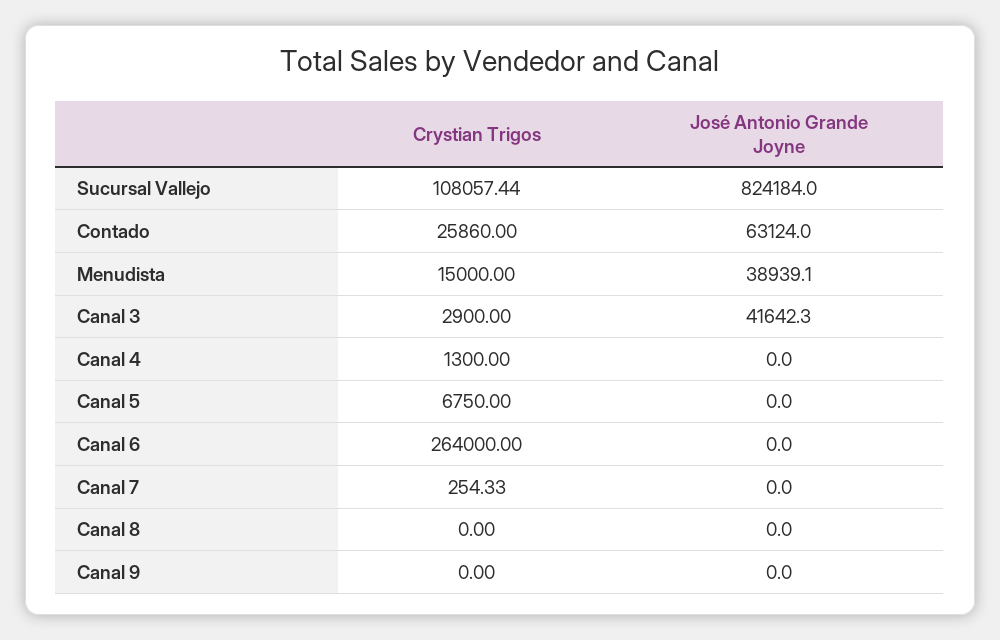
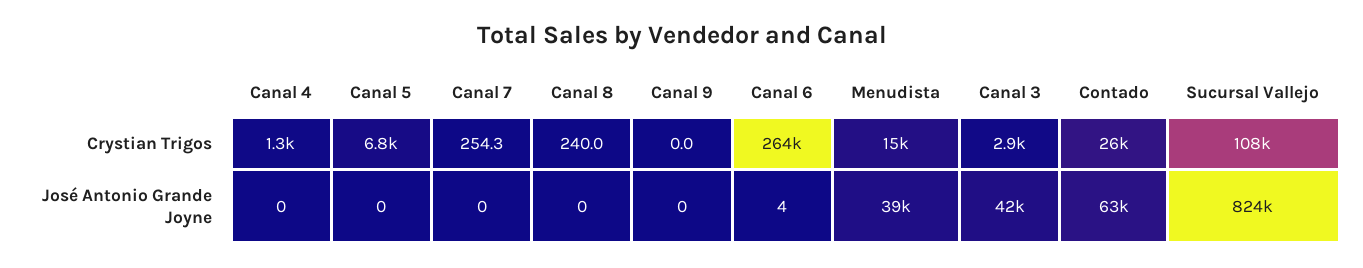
  {
    "Crystian Trigos": {
      "Sucursal Vallejo": 108057.44,
      "Contado": 25860,
      "Menudista": 15000,
      "Canal 3": 2900,
      "Canal 4": 1300,
      "Canal 5": 6750,
      "Canal 6": 264000,
      "Canal 7": 254.33,
-     "Canal 8": 0,
+     "Canal 8": 240,
      "Canal 9": 0
    },
    "José Antonio Grande Joyne": {
      "Sucursal Vallejo": 824184,
      "Contado": 63124,
      "Menudista": 38939.1,
      "Canal 3": 41642.3,
      "Canal 4": 0,
      "Canal 5": 0,
-     "Canal 6": 0,
+     "Canal 6": 4,
      "Canal 7": 0,
      "Canal 8": 0,
      "Canal 9": 0
    }
  }

